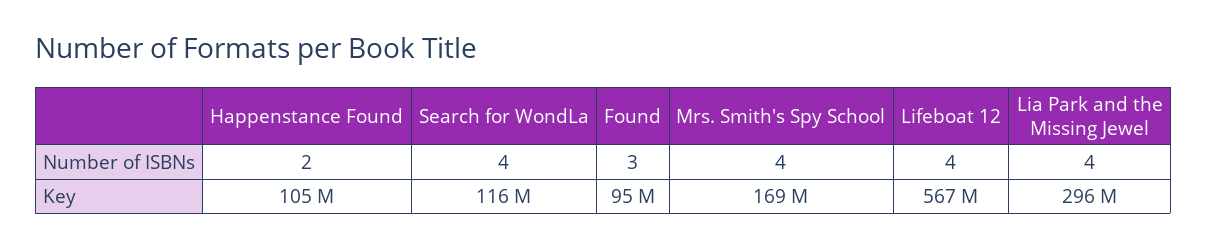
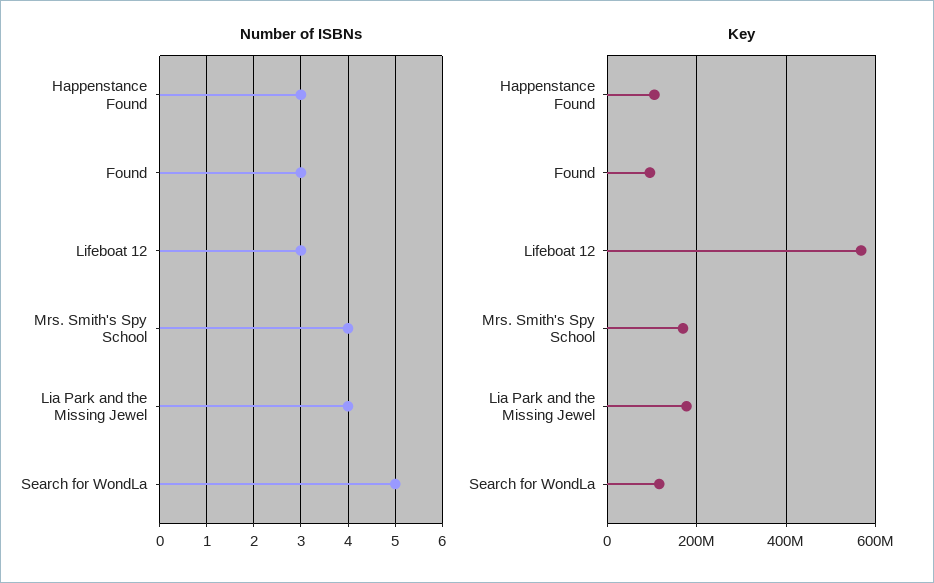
  {
    "Number of ISBNs": {
-     "Happenstance Found": 2,
+     "Happenstance Found": 3,
-     "Search for WondLa": 4,
+     "Search for WondLa": 5,
      "Found": 3,
      "Mrs. Smith's Spy School": 4,
-     "Lifeboat 12": 4,
+     "Lifeboat 12": 3,
      "Lia Park and the Missing Jewel": 4
    },
    "Key": {
      "Happenstance Found": 105000000,
      "Search for WondLa": 116000000,
      "Found": 95000000,
      "Mrs. Smith's Spy School": 169000000,
      "Lifeboat 12": 567000000,
-     "Lia Park and the Missing Jewel": 296000000
+     "Lia Park and the Missing Jewel": 180000000
    }
  }

